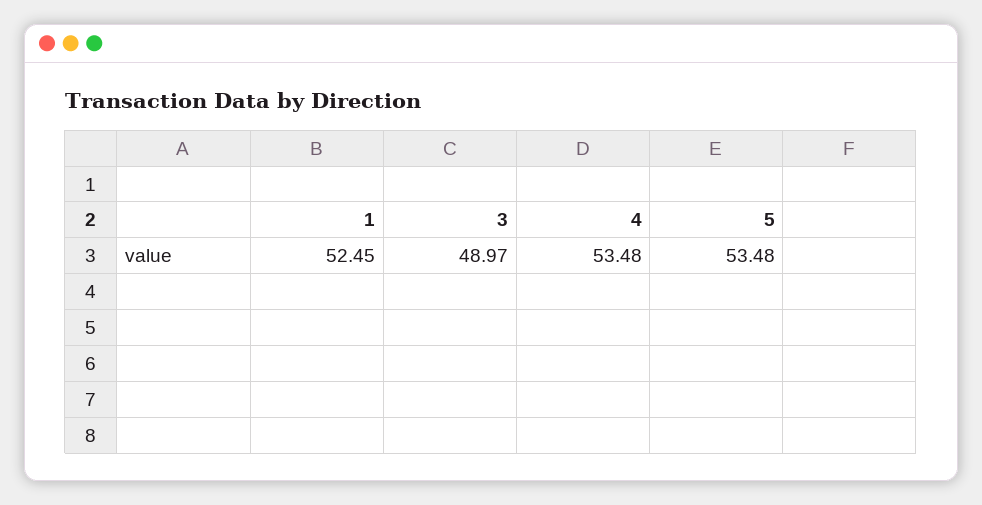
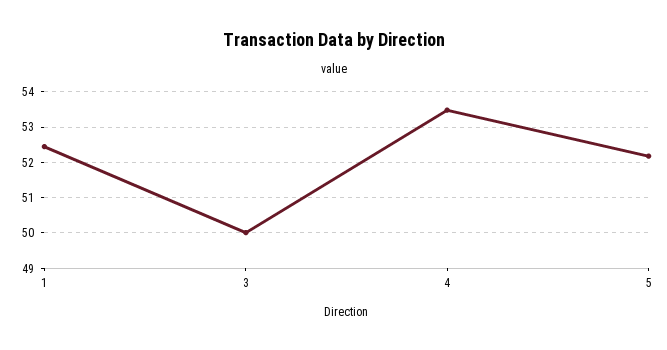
  {
    "1": 52.45,
-   "3": 48.97,
+   "3": 50,
    "4": 53.48,
-   "5": 53.48
+   "5": 52.2
  }

